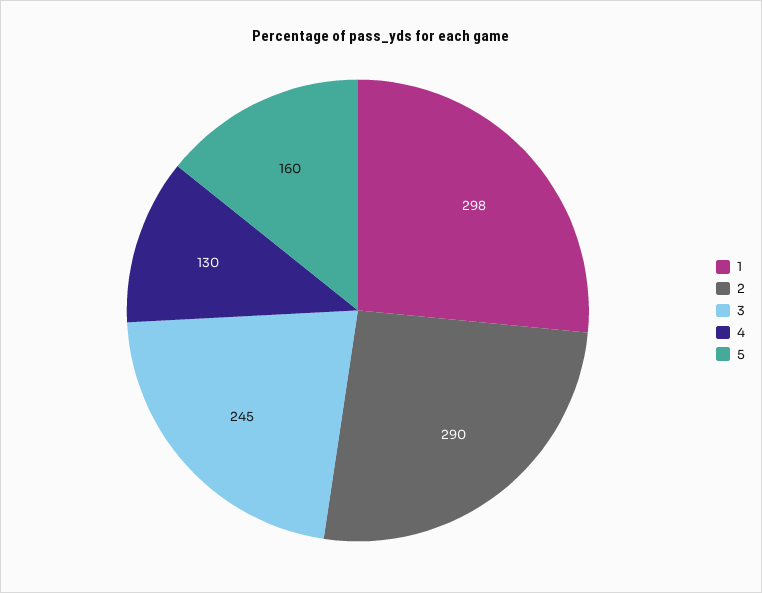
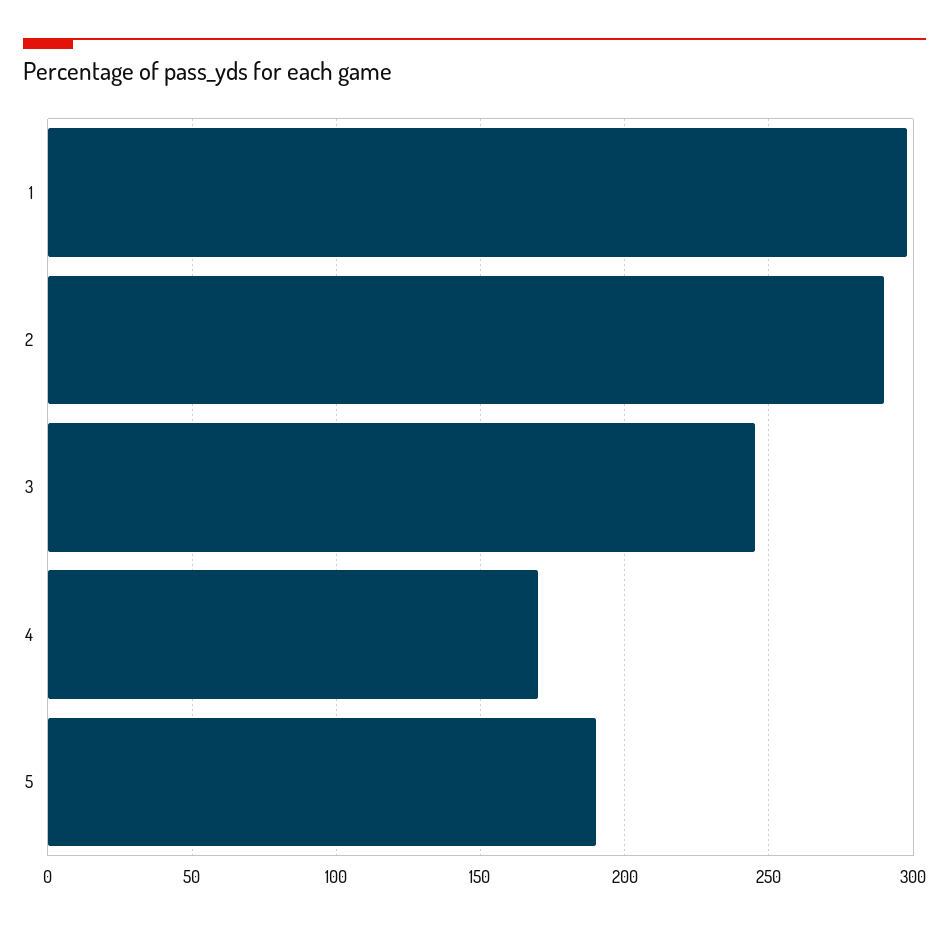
  {
    "1": 298,
    "2": 290,
    "3": 245,
-   "4": 130,
+   "4": 170,
-   "5": 160
+   "5": 190
  }

